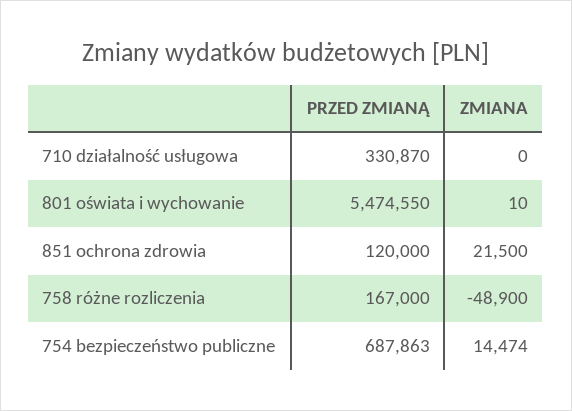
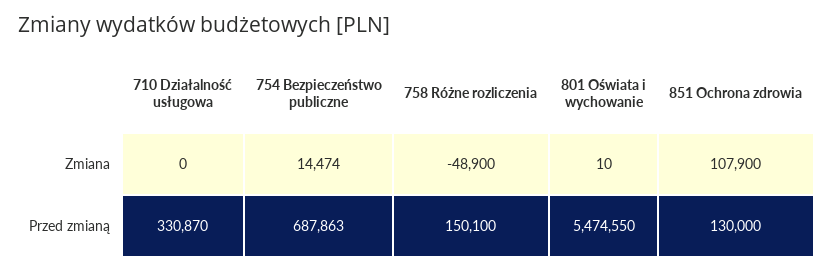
  {
    "PRZED ZMIANĄ": {
      "710 działalność usługowa": 330870,
      "801 oświata i wychowanie": 5474550,
-     "851 ochrona zdrowia": 120000,
+     "851 ochrona zdrowia": 130000,
-     "758 różne rozliczenia": 167000,
+     "758 różne rozliczenia": 150100,
      "754 bezpieczeństwo publiczne": 687863
    },
    "ZMIANA": {
      "710 działalność usługowa": 0,
      "801 oświata i wychowanie": 10,
-     "851 ochrona zdrowia": 21500,
+     "851 ochrona zdrowia": 107900,
      "758 różne rozliczenia": -48900,
      "754 bezpieczeństwo publiczne": 14474
    }
  }

